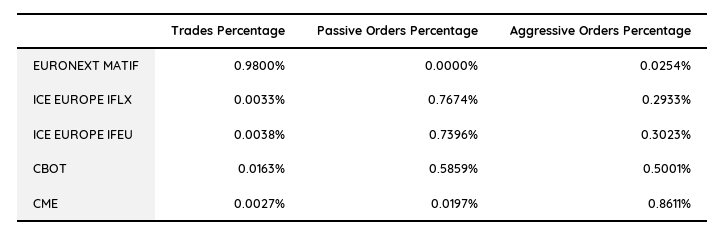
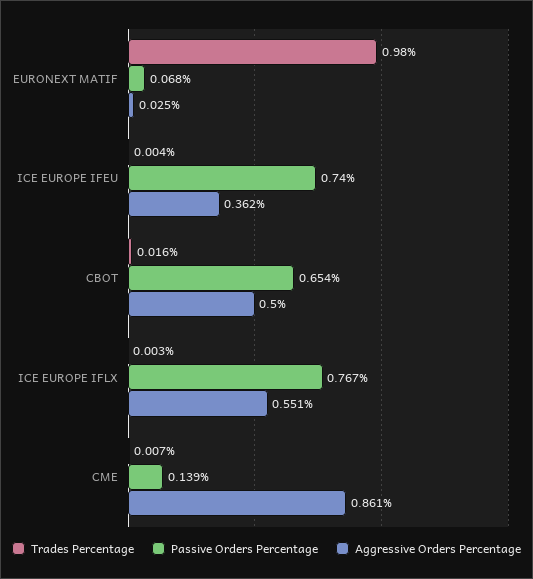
  {
    "Trades Percentage": {
      "EURONEXT MATIF": 0.98,
      "ICE EUROPE IFLX": 0.0033,
      "ICE EUROPE IFEU": 0.0038,
      "CBOT": 0.0163,
-     "CME": 0.0027
+     "CME": 0.007
    },
    "Passive Orders Percentage": {
-     "EURONEXT MATIF": 0,
+     "EURONEXT MATIF": 0.068,
      "ICE EUROPE IFLX": 0.7674,
      "ICE EUROPE IFEU": 0.7396,
-     "CBOT": 0.5859,
+     "CBOT": 0.654,
-     "CME": 0.0197
+     "CME": 0.139
    },
    "Aggressive Orders Percentage": {
      "EURONEXT MATIF": 0.0254,
-     "ICE EUROPE IFLX": 0.2933,
+     "ICE EUROPE IFLX": 0.551,
-     "ICE EUROPE IFEU": 0.3023,
+     "ICE EUROPE IFEU": 0.362,
      "CBOT": 0.5001,
      "CME": 0.8611
    }
  }

